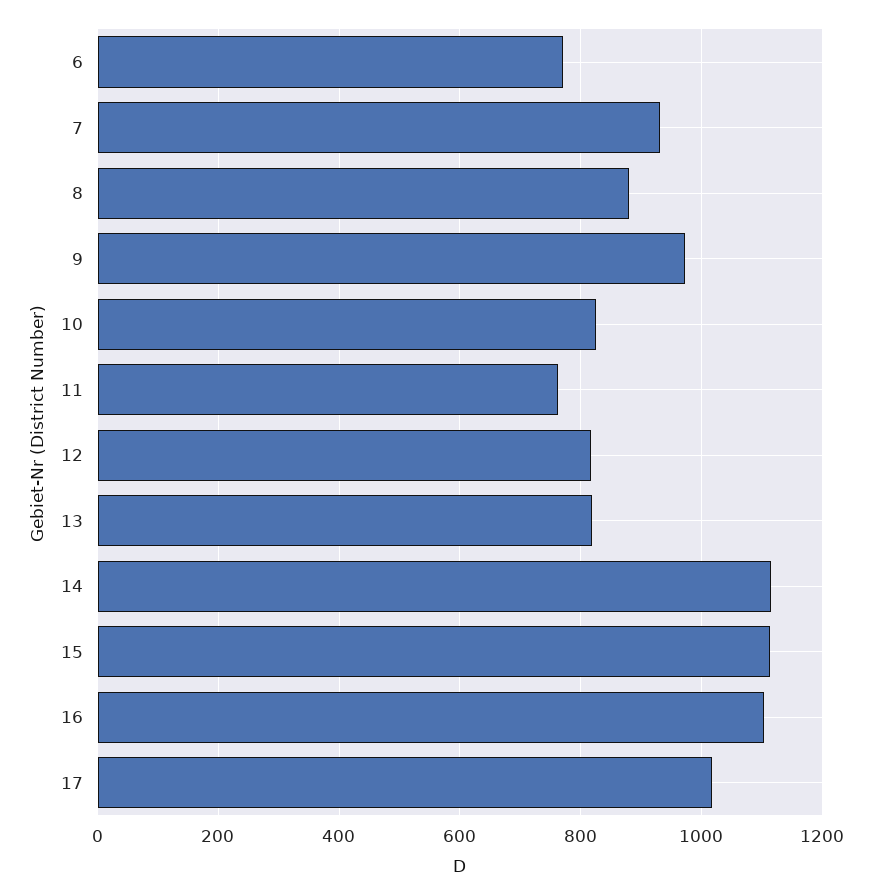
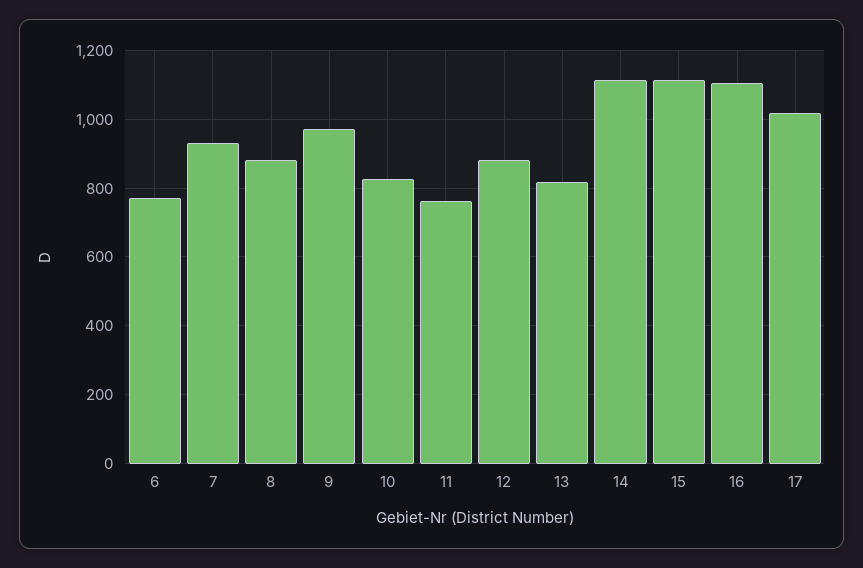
  {
    "6": 780,
    "7": 940,
    "8": 880,
    "9": 980,
    "10": 820,
    "11": 760,
-   "12": 820,
+   "12": 880,
    "13": 820,
    "14": 1120,
    "15": 1120,
    "16": 1100,
    "17": 1020
  }

